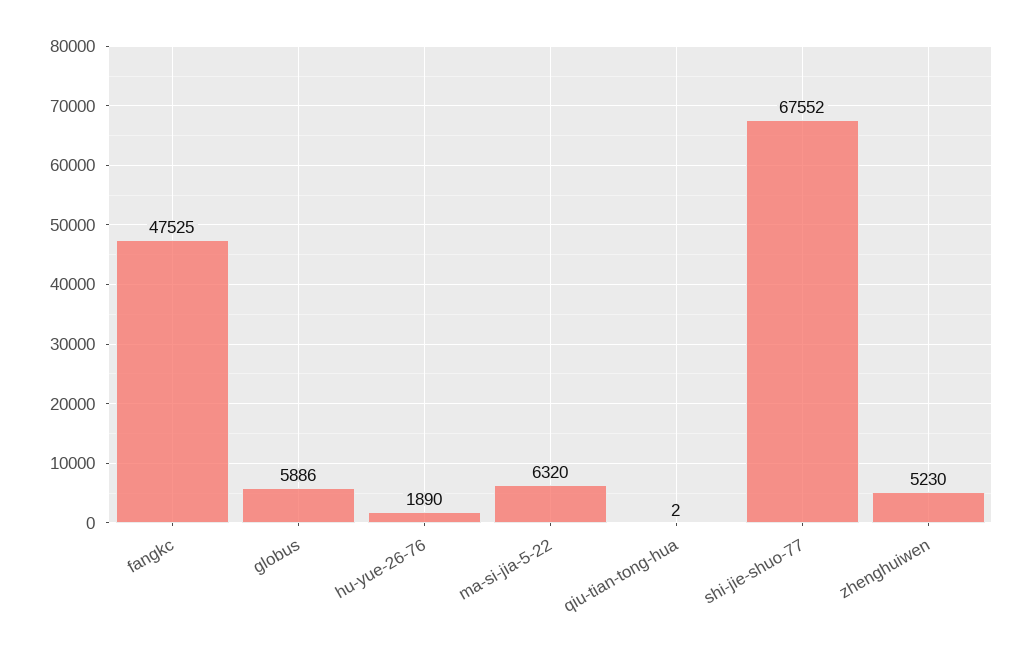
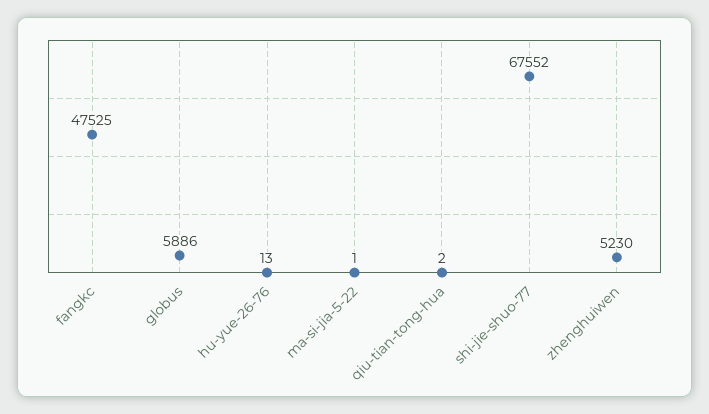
  {
    "fangkc": 47525,
    "globus": 5886,
-   "hu-yue-26-76": 1890,
+   "hu-yue-26-76": 13,
-   "ma-si-jia-5-22": 6320,
+   "ma-si-jia-5-22": 1,
    "qiu-tian-tong-hua": 2,
    "shi-jie-shuo-77": 67552,
    "zhenghuiwen": 5230
  }

